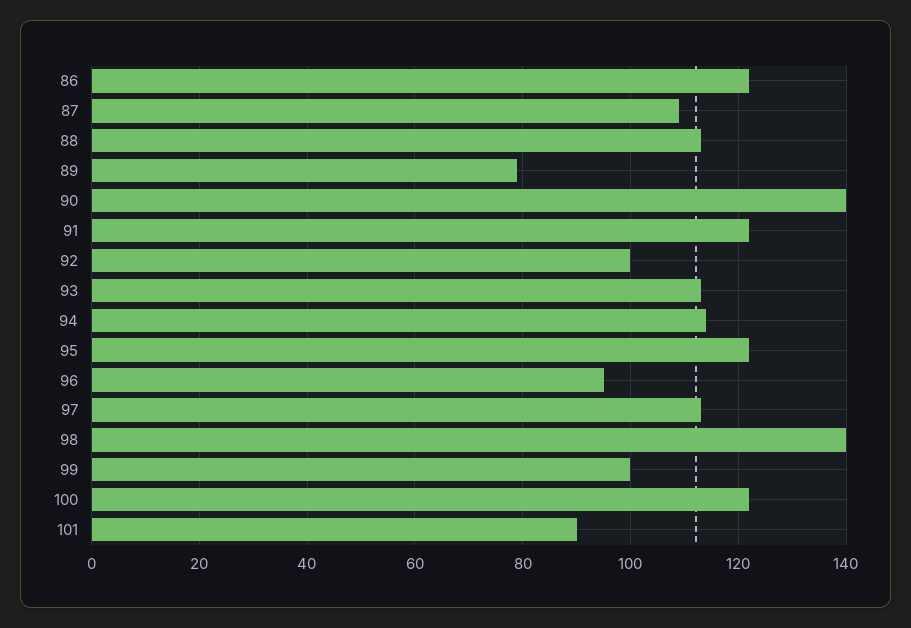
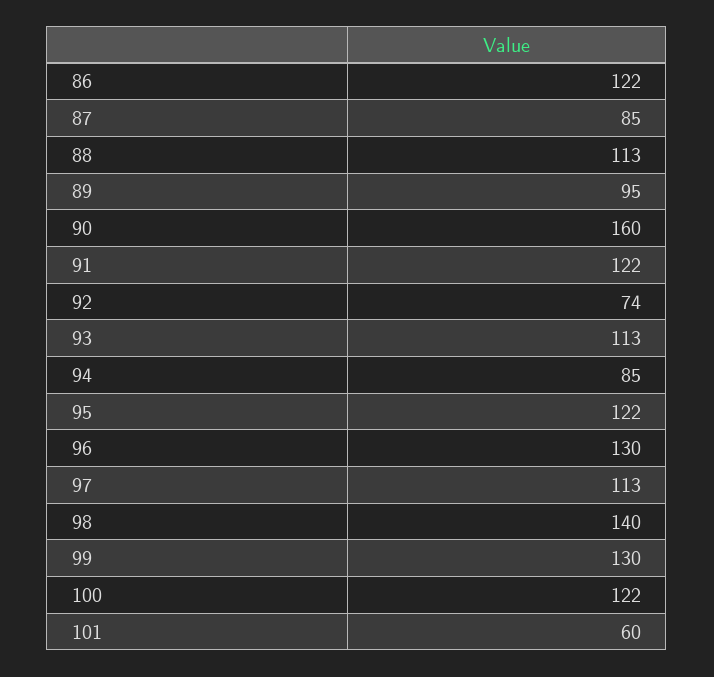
  {
    "86": 122,
-   "87": 110,
+   "87": 85,
    "88": 113,
-   "89": 80,
+   "89": 95,
-   "90": 140,
+   "90": 160,
    "91": 122,
-   "92": 100,
+   "92": 74,
    "93": 113,
-   "94": 115,
+   "94": 85,
    "95": 122,
-   "96": 95,
+   "96": 130,
    "97": 113,
    "98": 140,
-   "99": 100,
+   "99": 130,
    "100": 122,
-   "101": 90
+   "101": 60
  }

